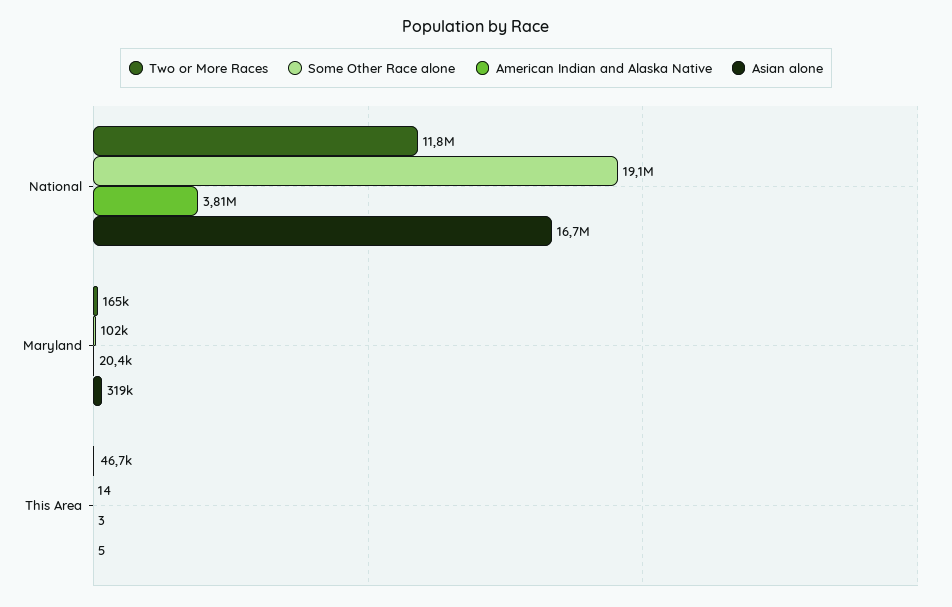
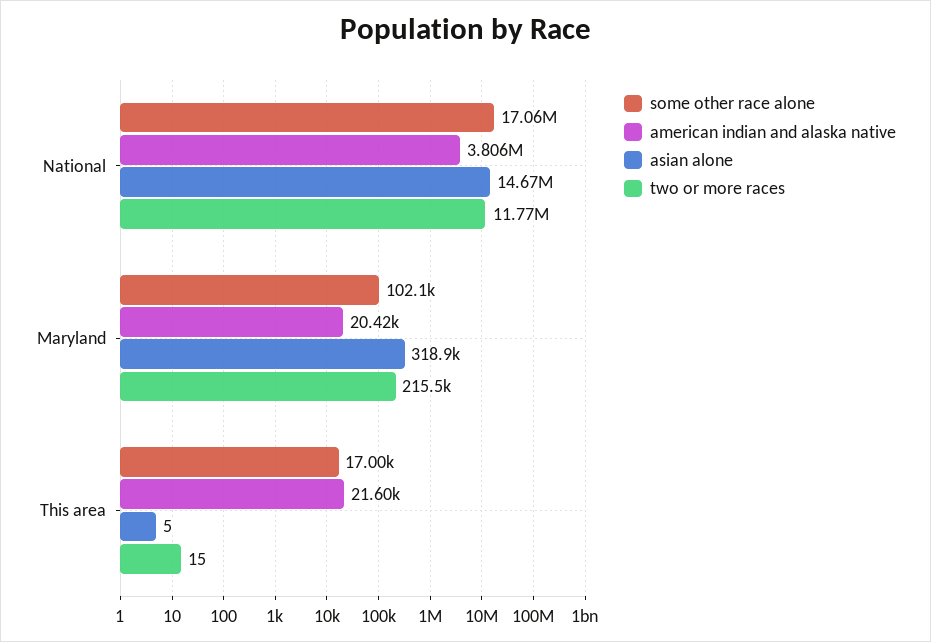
  {
    "Two or More Races": {
      "National": 11770000,
-     "Maryland": 165000,
+     "Maryland": 215500,
-     "This Area": 46700
+     "This Area": 15
    },
    "Some Other Race alone": {
-     "National": 19100000,
+     "National": 17060000,
      "Maryland": 102100,
-     "This Area": 14
+     "This Area": 17000
    },
    "American Indian and Alaska Native": {
      "National": 3806000,
      "Maryland": 20420,
-     "This Area": 3
+     "This Area": 21600
    },
    "Asian alone": {
-     "National": 16700000,
+     "National": 14670000,
      "Maryland": 318900,
      "This Area": 5
    }
  }

